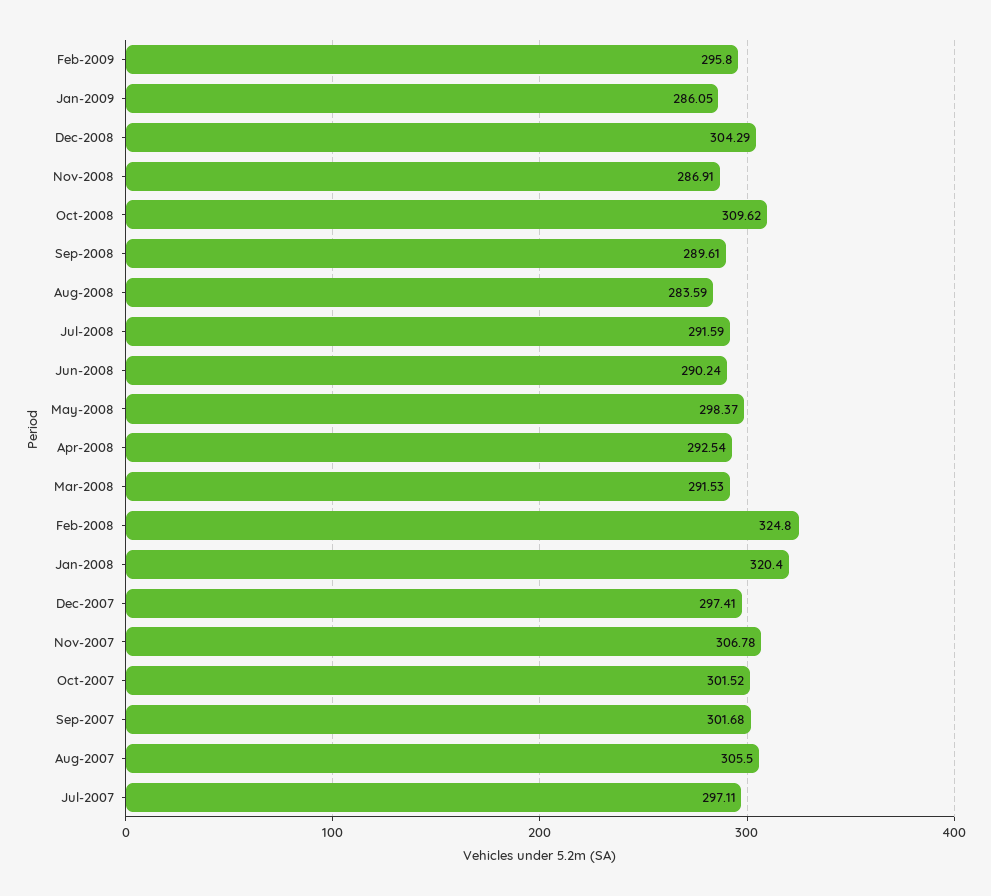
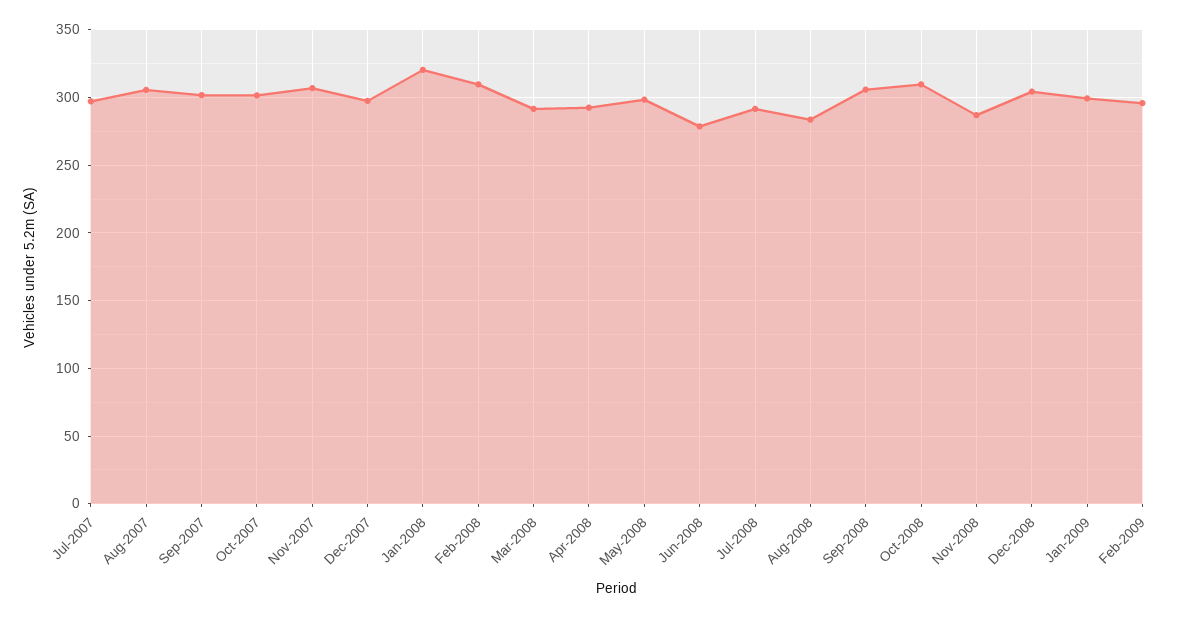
  {
    "Feb-2009": 295.8,
-   "Jan-2009": 286.05,
+   "Jan-2009": 300,
    "Dec-2008": 304.29,
    "Nov-2008": 286.91,
    "Oct-2008": 309.62,
-   "Sep-2008": 289.61,
+   "Sep-2008": 305,
    "Aug-2008": 283.59,
    "Jul-2008": 291.59,
-   "Jun-2008": 290.24,
+   "Jun-2008": 280,
    "May-2008": 298.37,
    "Apr-2008": 292.54,
    "Mar-2008": 291.53,
-   "Feb-2008": 324.8,
+   "Feb-2008": 310,
    "Jan-2008": 320.4,
    "Dec-2007": 297.41,
    "Nov-2007": 306.78,
    "Oct-2007": 301.52,
    "Sep-2007": 301.68,
    "Aug-2007": 305.5,
    "Jul-2007": 297.11
  }

